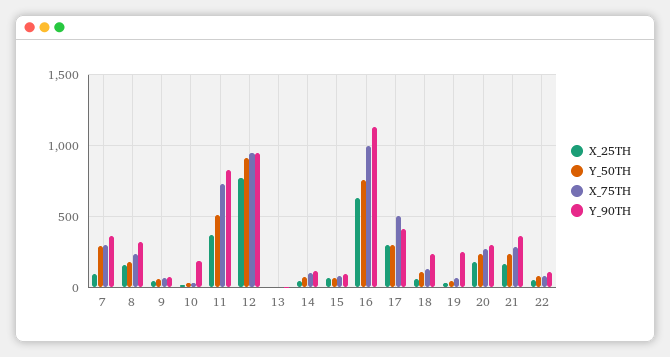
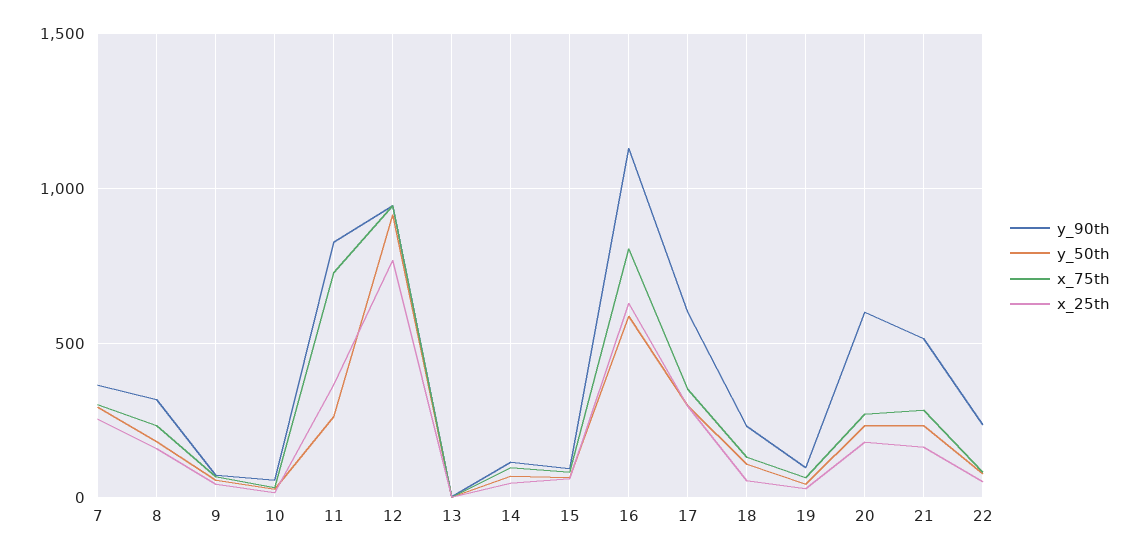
  {
    "X_25TH": {
-     "7": 100,
+     "7": 250,
      "8": 150,
      "9": 50,
      "10": 0,
      "11": 350,
      "12": 750,
      "13": 0,
      "14": 50,
      "15": 50,
      "16": 650,
      "17": 300,
      "18": 50,
      "19": 50,
      "20": 200,
      "21": 150,
      "22": 50
    },
    "Y_50TH": {
      "7": 300,
      "8": 200,
      "9": 50,
      "10": 50,
-     "11": 500,
+     "11": 250,
      "12": 900,
      "13": 0,
      "14": 50,
      "15": 50,
-     "16": 750,
+     "16": 600,
      "17": 300,
      "18": 100,
      "19": 50,
      "20": 250,
      "21": 250,
      "22": 100
    },
    "X_75TH": {
      "7": 300,
      "8": 250,
      "9": 50,
      "10": 50,
      "11": 750,
      "12": 950,
      "13": 0,
      "14": 100,
      "15": 100,
-     "16": 1000,
+     "16": 800,
-     "17": 500,
+     "17": 350,
      "18": 150,
      "19": 50,
      "20": 250,
      "21": 300,
      "22": 100
    },
    "Y_90TH": {
      "7": 350,
      "8": 300,
      "9": 50,
-     "10": 200,
+     "10": 50,
      "11": 850,
      "12": 950,
      "13": 0,
      "14": 100,
      "15": 100,
      "16": 1150,
-     "17": 400,
+     "17": 600,
      "18": 250,
-     "19": 250,
+     "19": 100,
-     "20": 300,
+     "20": 600,
-     "21": 350,
+     "21": 500,
-     "22": 100
+     "22": 250
    }
  }

